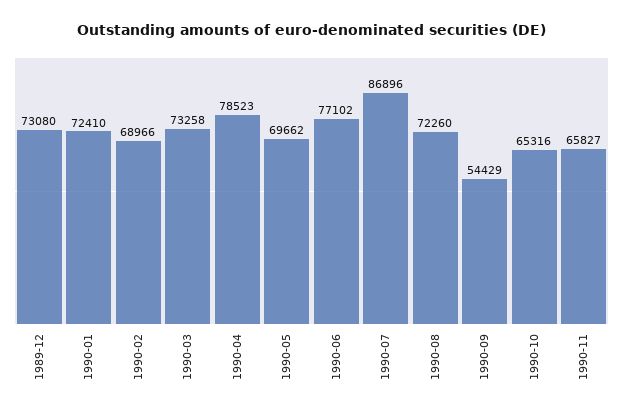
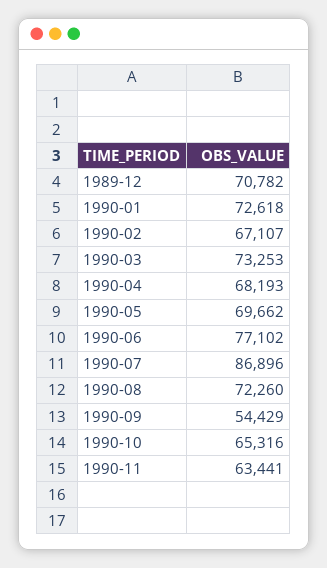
  {
-   "1989-12": 73080,
+   "1989-12": 70782,
-   "1990-01": 72410,
+   "1990-01": 72618,
-   "1990-02": 68966,
+   "1990-02": 67107,
-   "1990-03": 73258,
+   "1990-03": 73253,
-   "1990-04": 78523,
+   "1990-04": 68193,
    "1990-05": 69662,
    "1990-06": 77102,
    "1990-07": 86896,
    "1990-08": 72260,
    "1990-09": 54429,
    "1990-10": 65316,
-   "1990-11": 65827
+   "1990-11": 63441
  }

